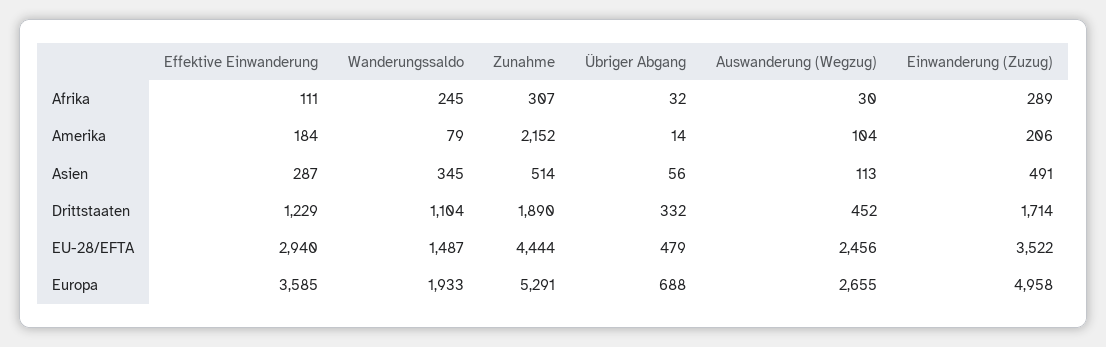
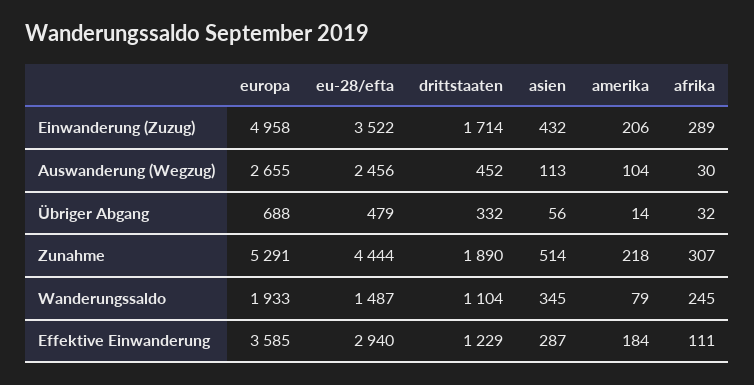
  {
    "Effektive Einwanderung": {
      "Afrika": 111,
      "Amerika": 184,
      "Asien": 287,
      "Drittstaaten": 1229,
      "EU-28/EFTA": 2940,
      "Europa": 3585
    },
    "Wanderungssaldo": {
      "Afrika": 245,
      "Amerika": 79,
      "Asien": 345,
      "Drittstaaten": 1104,
      "EU-28/EFTA": 1487,
      "Europa": 1933
    },
    "Zunahme": {
      "Afrika": 307,
-     "Amerika": 2152,
+     "Amerika": 218,
      "Asien": 514,
      "Drittstaaten": 1890,
      "EU-28/EFTA": 4444,
      "Europa": 5291
    },
    "Übriger Abgang": {
      "Afrika": 32,
      "Amerika": 14,
      "Asien": 56,
      "Drittstaaten": 332,
      "EU-28/EFTA": 479,
      "Europa": 688
    },
    "Auswanderung (Wegzug)": {
      "Afrika": 30,
      "Amerika": 104,
      "Asien": 113,
      "Drittstaaten": 452,
      "EU-28/EFTA": 2456,
      "Europa": 2655
    },
    "Einwanderung (Zuzug)": {
      "Afrika": 289,
      "Amerika": 206,
-     "Asien": 491,
+     "Asien": 432,
      "Drittstaaten": 1714,
      "EU-28/EFTA": 3522,
      "Europa": 4958
    }
  }

